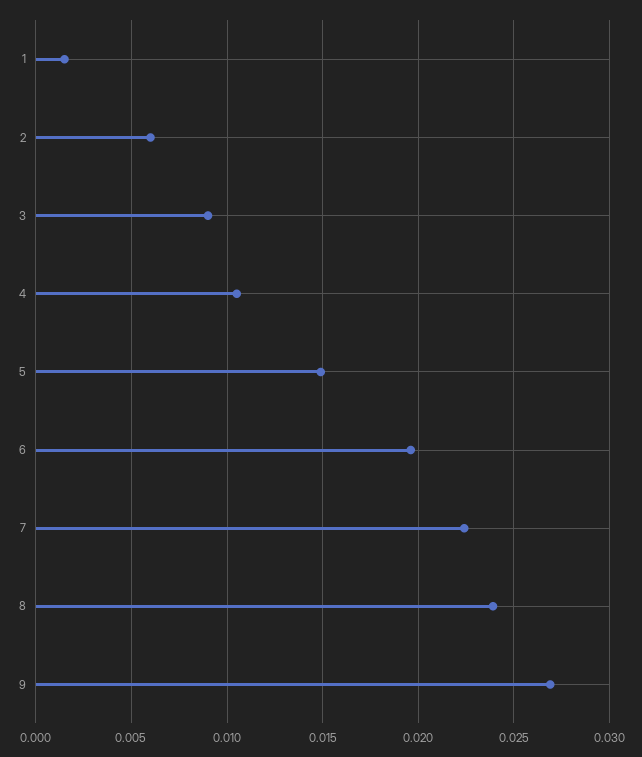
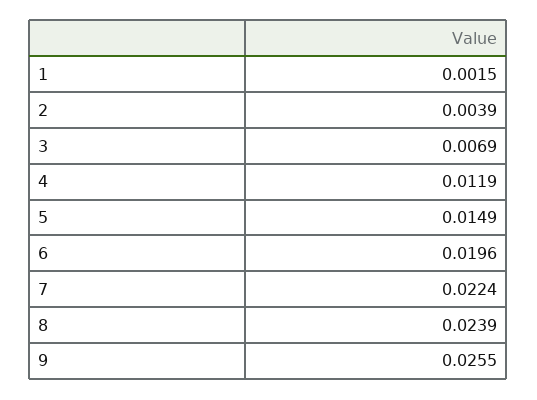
  {
    "1": 0.0015,
-   "2": 0.006,
+   "2": 0.0039,
-   "3": 0.009,
+   "3": 0.0069,
-   "4": 0.0105,
+   "4": 0.0119,
    "5": 0.0149,
    "6": 0.0196,
    "7": 0.0224,
    "8": 0.0239,
-   "9": 0.027
+   "9": 0.0255
  }

